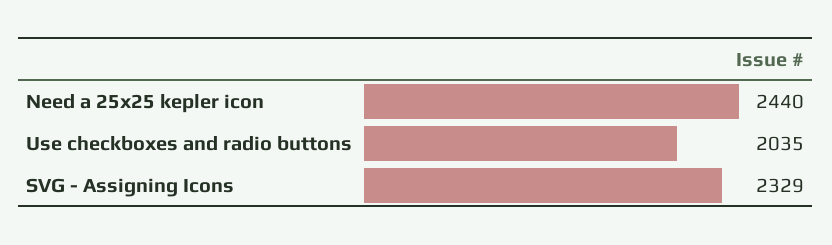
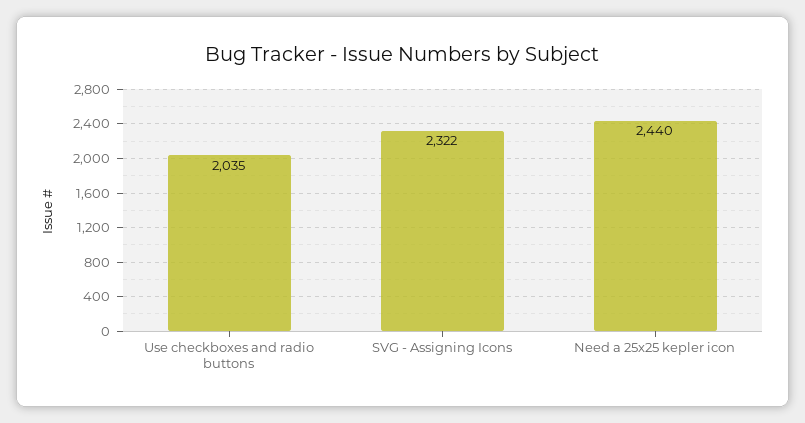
  {
    "Need a 25x25 kepler icon": 2440,
    "Use checkboxes and radio buttons": 2035,
-   "SVG - Assigning Icons": 2329
+   "SVG - Assigning Icons": 2322
  }

